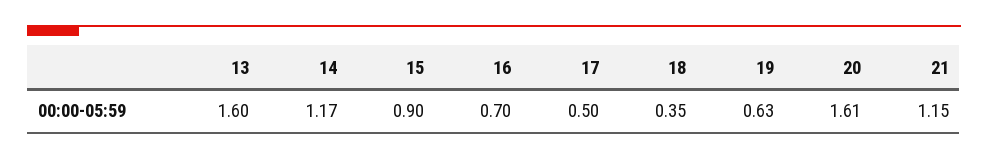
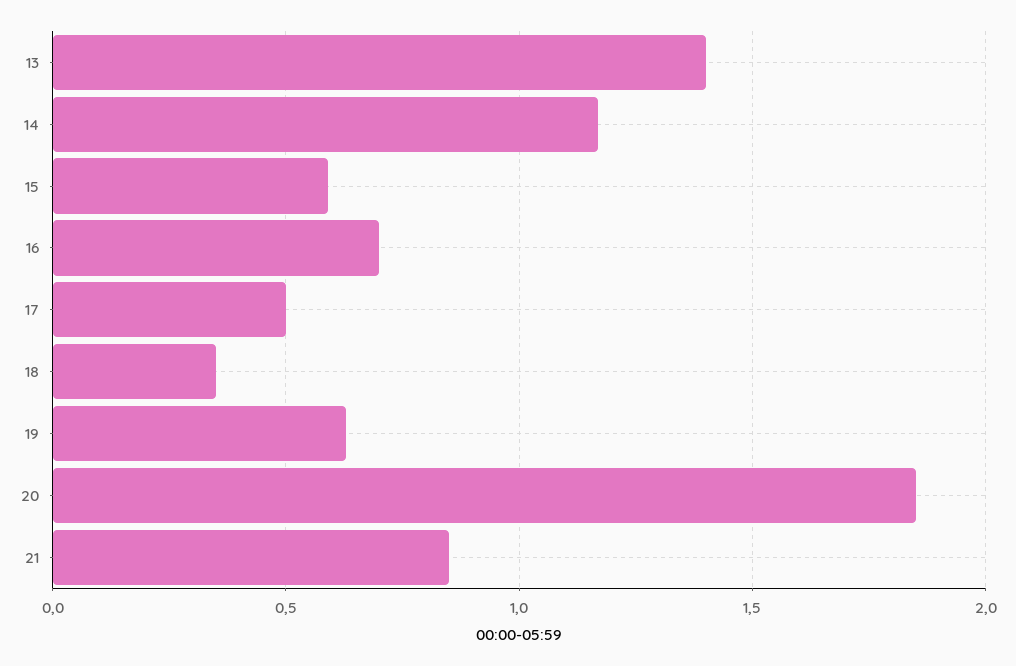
  {
-   "13": 1.6,
+   "13": 1.4,
    "14": 1.17,
-   "15": 0.9,
+   "15": 0.6,
    "16": 0.7,
    "17": 0.5,
    "18": 0.35,
    "19": 0.63,
-   "20": 1.61,
+   "20": 1.85,
-   "21": 1.15
+   "21": 0.85
  }

